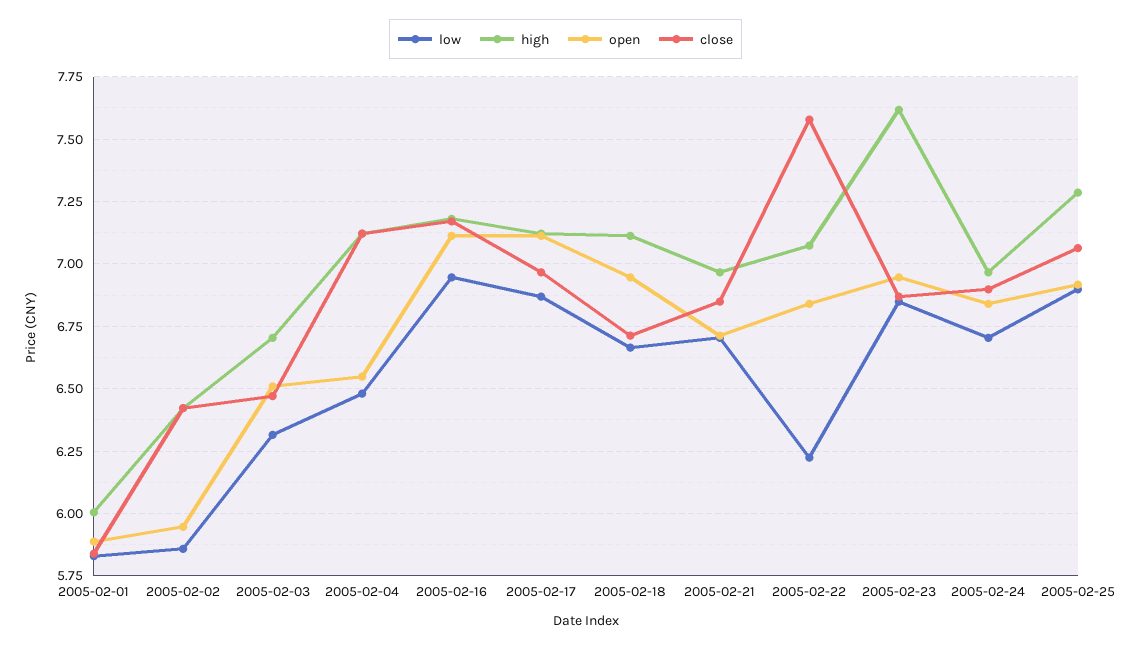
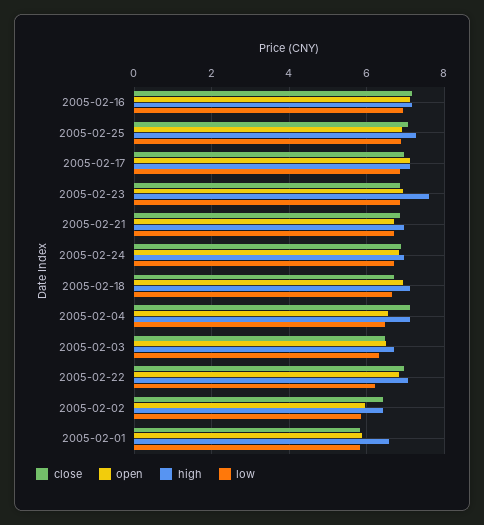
  {
    "low": {
      "2005-02-01": 5.825,
      "2005-02-02": 5.85,
      "2005-02-03": 6.325,
      "2005-02-04": 6.475,
      "2005-02-16": 6.95,
      "2005-02-17": 6.875,
      "2005-02-18": 6.675,
      "2005-02-21": 6.7,
      "2005-02-22": 6.225,
      "2005-02-23": 6.85,
      "2005-02-24": 6.7,
      "2005-02-25": 6.9
    },
    "high": {
-     "2005-02-01": 6,
+     "2005-02-01": 6.6,
      "2005-02-02": 6.425,
      "2005-02-03": 6.7,
      "2005-02-04": 7.125,
      "2005-02-16": 7.175,
      "2005-02-17": 7.125,
      "2005-02-18": 7.1,
      "2005-02-21": 6.975,
      "2005-02-22": 7.075,
      "2005-02-23": 7.625,
      "2005-02-24": 6.975,
      "2005-02-25": 7.275
    },
    "open": {
      "2005-02-01": 5.875,
      "2005-02-02": 5.95,
      "2005-02-03": 6.5,
      "2005-02-04": 6.55,
      "2005-02-16": 7.1,
      "2005-02-17": 7.1,
      "2005-02-18": 6.95,
      "2005-02-21": 6.725,
      "2005-02-22": 6.85,
      "2005-02-23": 6.95,
      "2005-02-24": 6.85,
      "2005-02-25": 6.925
    },
    "close": {
      "2005-02-01": 5.85,
      "2005-02-02": 6.425,
      "2005-02-03": 6.475,
      "2005-02-04": 7.125,
      "2005-02-16": 7.175,
      "2005-02-17": 6.975,
      "2005-02-18": 6.725,
      "2005-02-21": 6.85,
-     "2005-02-22": 7.575,
+     "2005-02-22": 7,
      "2005-02-23": 6.875,
      "2005-02-24": 6.9,
      "2005-02-25": 7.075
    }
  }

